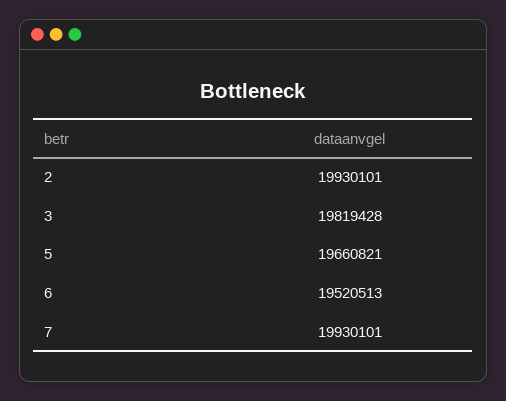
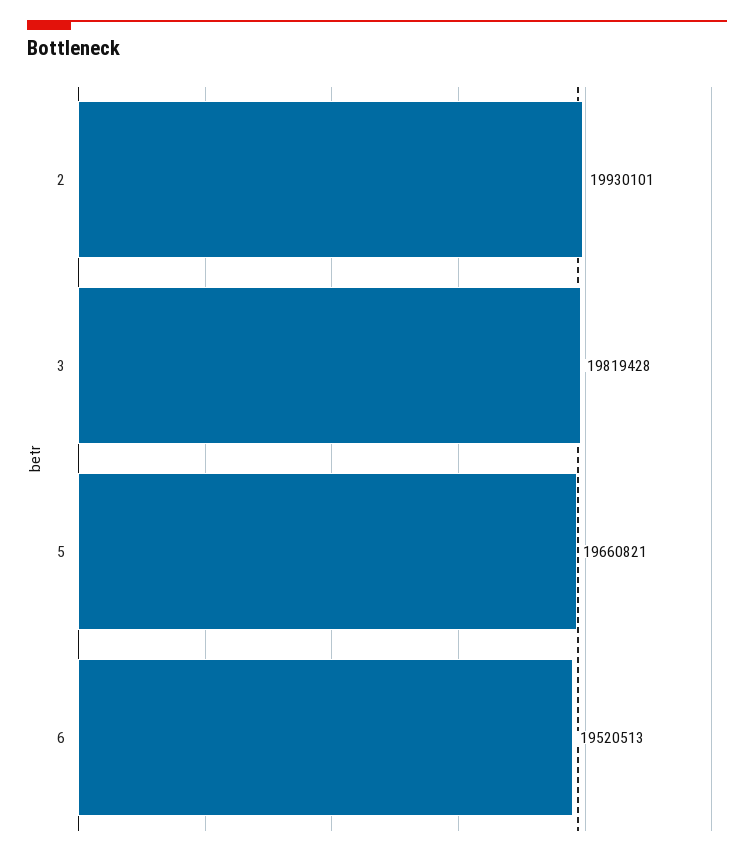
  {
    "2": 19930101,
    "3": 19819428,
    "5": 19660821,
-   "6": 19520513,
+   "6": 19520513
-   "7": 19930101
  }

